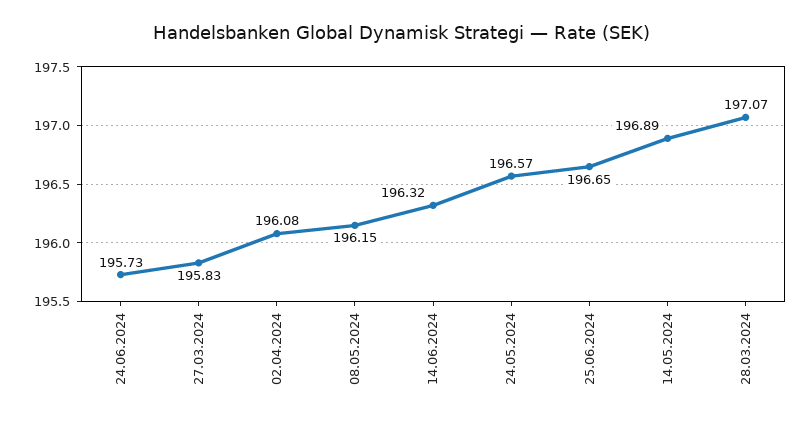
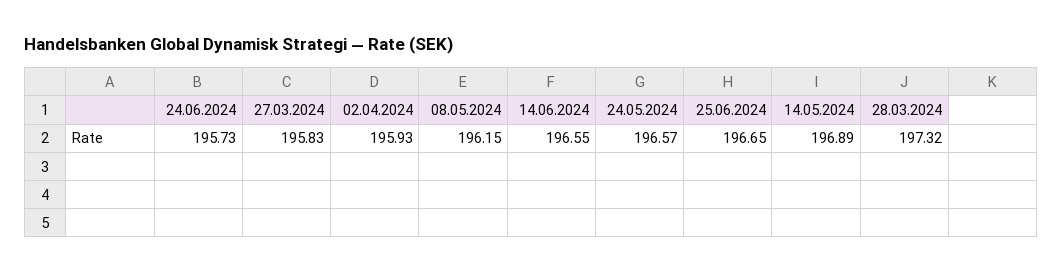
  {
    "24.06.2024": 195.73,
    "27.03.2024": 195.83,
-   "02.04.2024": 196.08,
+   "02.04.2024": 195.93,
    "08.05.2024": 196.15,
-   "14.06.2024": 196.32,
+   "14.06.2024": 196.55,
    "24.05.2024": 196.57,
    "25.06.2024": 196.65,
    "14.05.2024": 196.89,
-   "28.03.2024": 197.07
+   "28.03.2024": 197.32
  }

